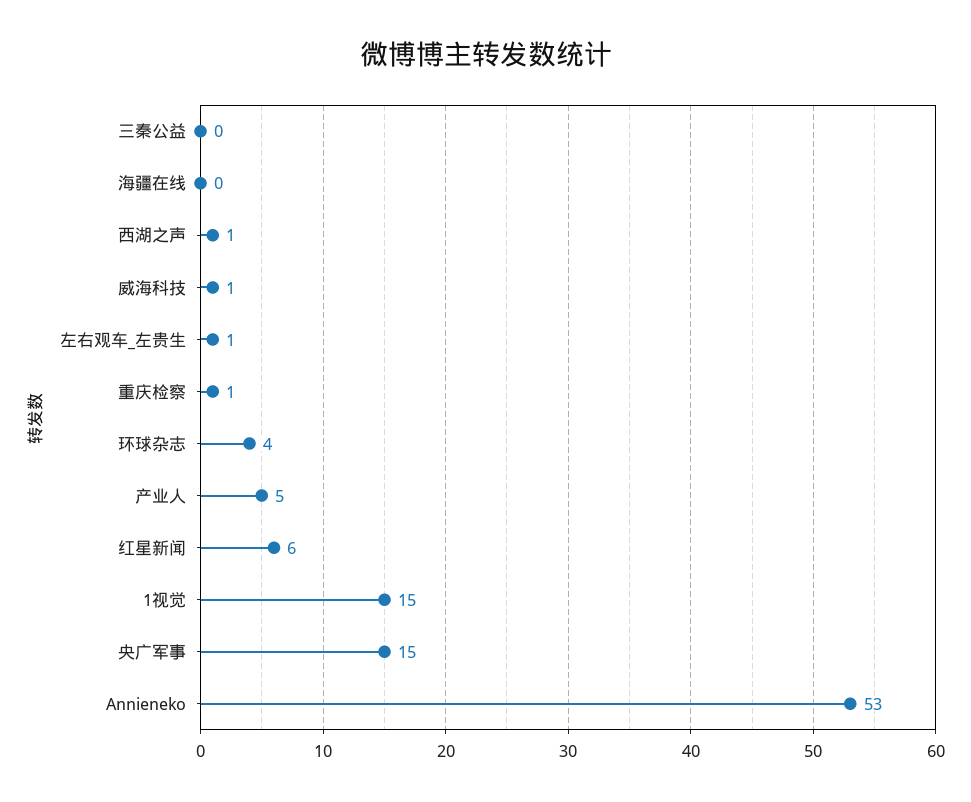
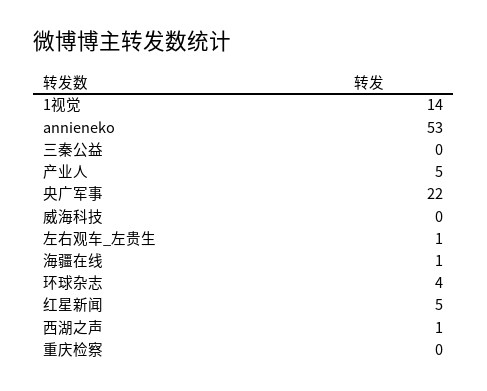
  {
    "三秦公益": 0,
-   "海疆在线": 0,
+   "海疆在线": 1,
    "西湖之声": 1,
-   "威海科技": 1,
+   "威海科技": 0,
    "左右观车_左贵生": 1,
-   "重庆检察": 1,
+   "重庆检察": 0,
    "环球杂志": 4,
    "产业人": 5,
-   "红星新闻": 6,
+   "红星新闻": 5,
-   "1视觉": 15,
+   "1视觉": 14,
-   "央广军事": 15,
+   "央广军事": 22,
    "Annieneko": 53
  }

